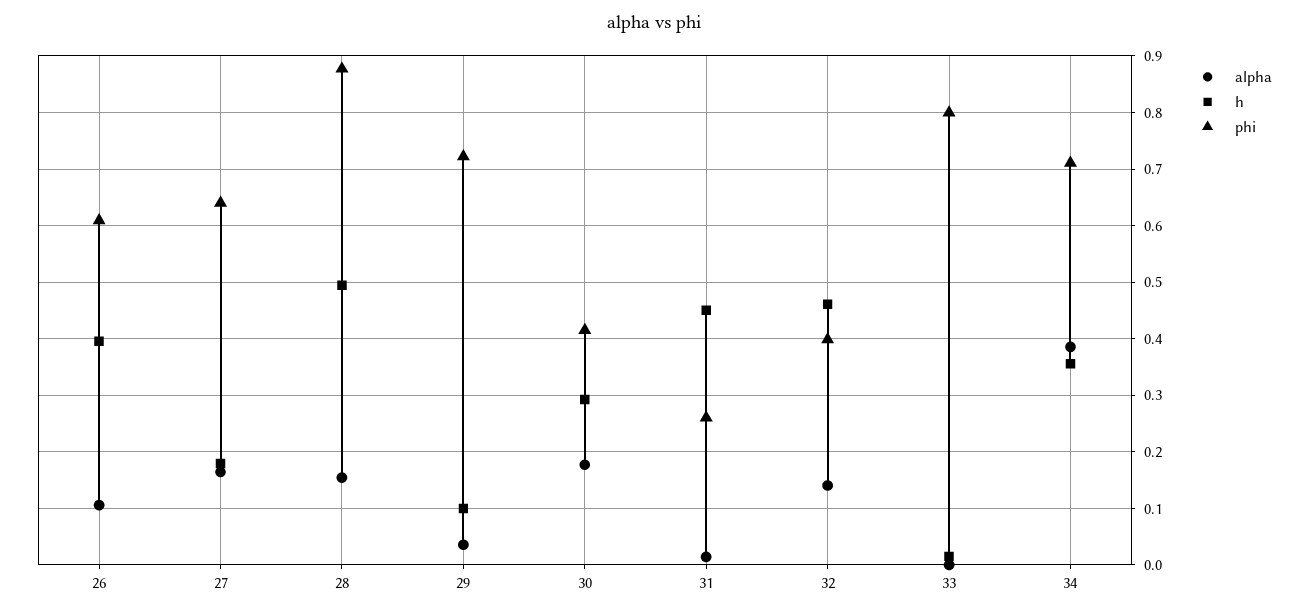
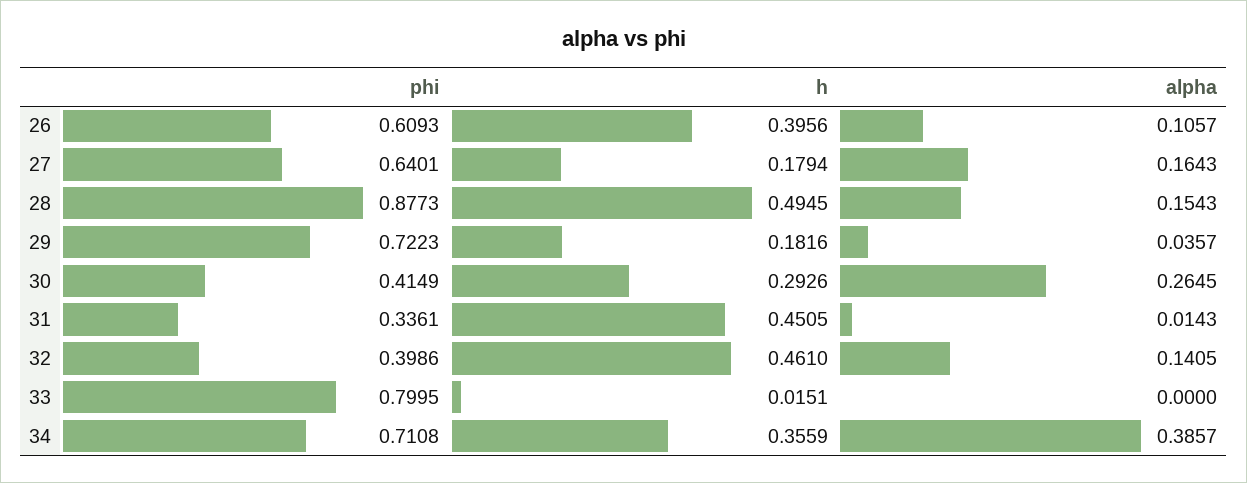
  {
    "alpha": {
      "26": 0.1057,
      "27": 0.1643,
      "28": 0.1543,
      "29": 0.0357,
-     "30": 0.18,
+     "30": 0.2645,
      "31": 0.0143,
      "32": 0.1405,
      "33": 0,
      "34": 0.3857
    },
    "h": {
      "26": 0.3956,
      "27": 0.1794,
      "28": 0.4945,
-     "29": 0.1,
+     "29": 0.1816,
      "30": 0.2926,
      "31": 0.4505,
      "32": 0.461,
      "33": 0.0151,
      "34": 0.3559
    },
    "phi": {
      "26": 0.6093,
      "27": 0.6401,
      "28": 0.8773,
      "29": 0.7223,
      "30": 0.4149,
-     "31": 0.26,
+     "31": 0.3361,
      "32": 0.3986,
      "33": 0.7995,
      "34": 0.7108
    }
  }

